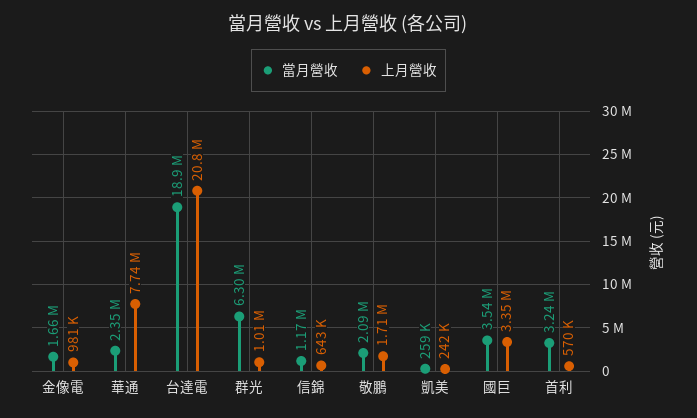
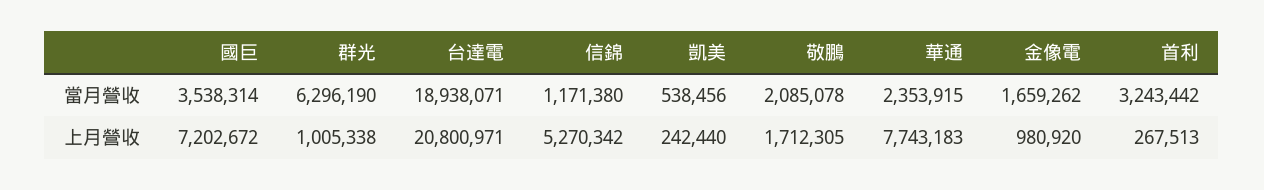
  {
    "當月營收": {
      "金像電": 1659262,
      "華通": 2353915,
      "台達電": 18938071,
      "群光": 6296190,
      "信錦": 1171380,
      "敬鵬": 2085078,
-     "凱美": 259000,
+     "凱美": 538456,
      "國巨": 3538314,
      "首利": 3243442
    },
    "上月營收": {
      "金像電": 980920,
      "華通": 7743183,
      "台達電": 20800971,
      "群光": 1005338,
-     "信錦": 643000,
+     "信錦": 5270342,
      "敬鵬": 1712305,
      "凱美": 242440,
-     "國巨": 3350000,
+     "國巨": 7202672,
-     "首利": 570000
+     "首利": 267513
    }
  }

